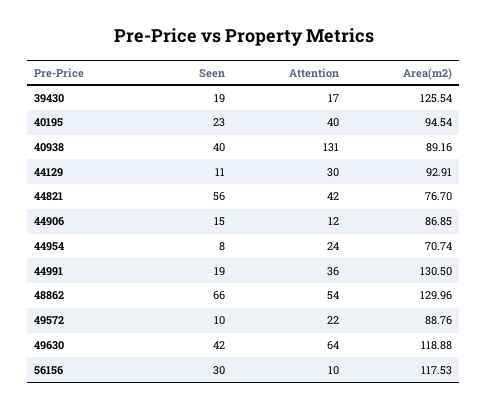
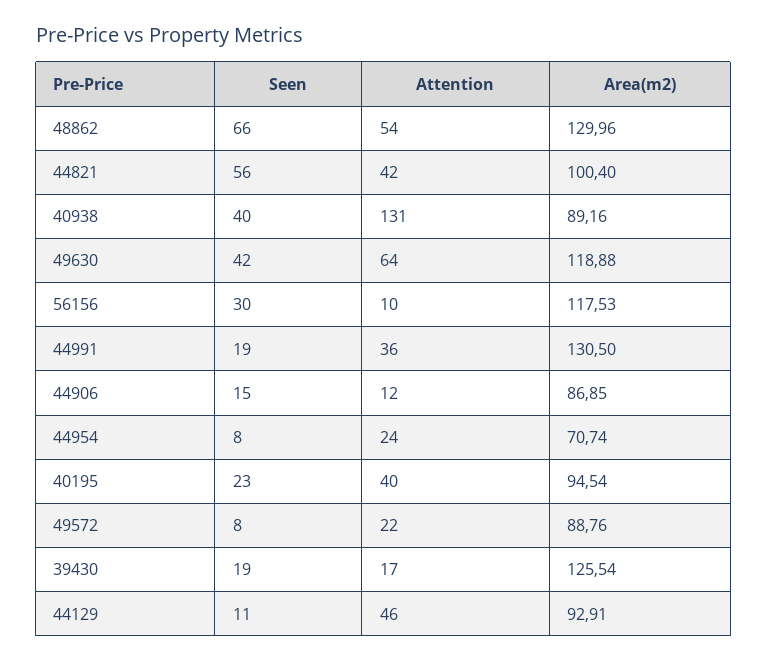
  {
    "Seen": {
      "39430": 19,
      "40195": 23,
      "40938": 40,
      "44129": 11,
      "44821": 56,
      "44906": 15,
      "44954": 8,
      "44991": 19,
      "48862": 66,
-     "49572": 10,
+     "49572": 8,
      "49630": 42,
      "56156": 30
    },
    "Attention": {
      "39430": 17,
      "40195": 40,
      "40938": 131,
-     "44129": 30,
+     "44129": 46,
      "44821": 42,
      "44906": 12,
      "44954": 24,
      "44991": 36,
      "48862": 54,
      "49572": 22,
      "49630": 64,
      "56156": 10
    },
    "Area(m2)": {
      "39430": 125.54,
      "40195": 94.54,
      "40938": 89.16,
      "44129": 92.91,
-     "44821": 76.7,
+     "44821": 100.4,
      "44906": 86.85,
      "44954": 70.74,
      "44991": 130.5,
      "48862": 129.96,
      "49572": 88.76,
      "49630": 118.88,
      "56156": 117.53
    }
  }

